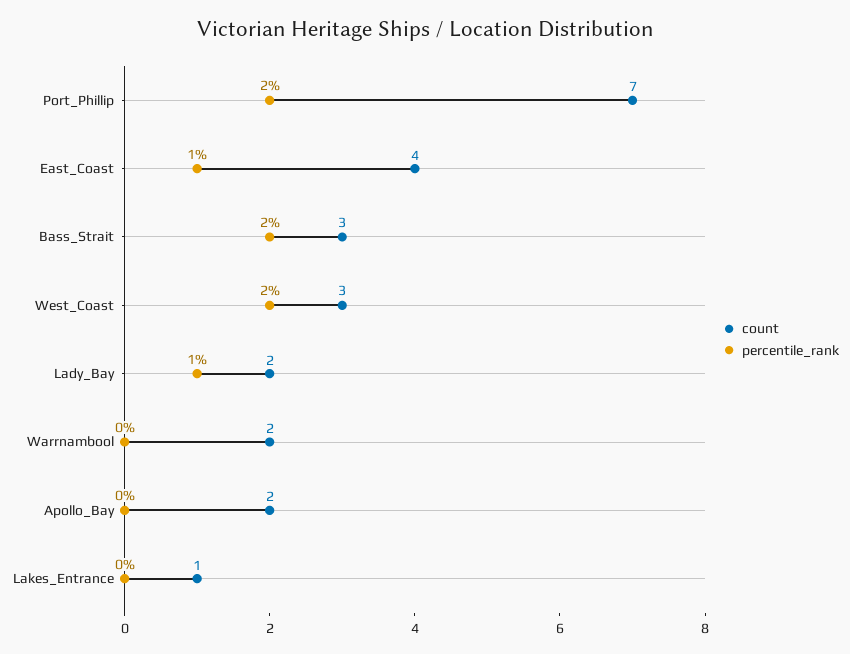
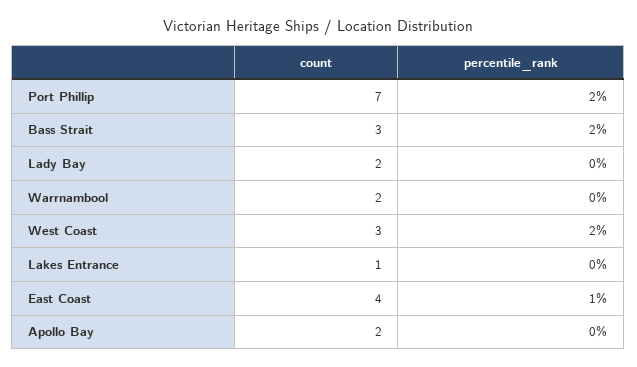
  {
    "count": {
      "Port_Phillip": 7,
      "East_Coast": 4,
      "Bass_Strait": 3,
      "West_Coast": 3,
      "Lady_Bay": 2,
      "Warrnambool": 2,
      "Apollo_Bay": 2,
      "Lakes_Entrance": 1
    },
    "percentile_rank": {
      "Port_Phillip": 2,
      "East_Coast": 1,
      "Bass_Strait": 2,
      "West_Coast": 2,
-     "Lady_Bay": 1,
+     "Lady_Bay": 0,
      "Warrnambool": 0,
      "Apollo_Bay": 0,
      "Lakes_Entrance": 0
    }
  }

